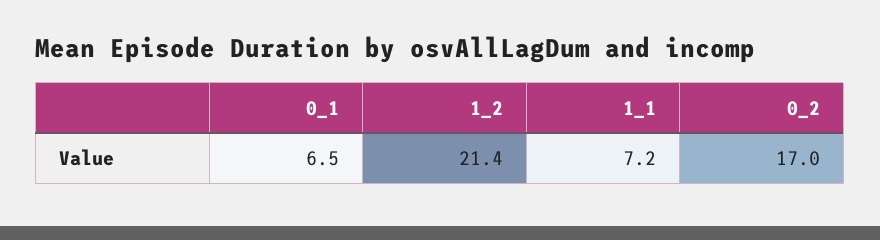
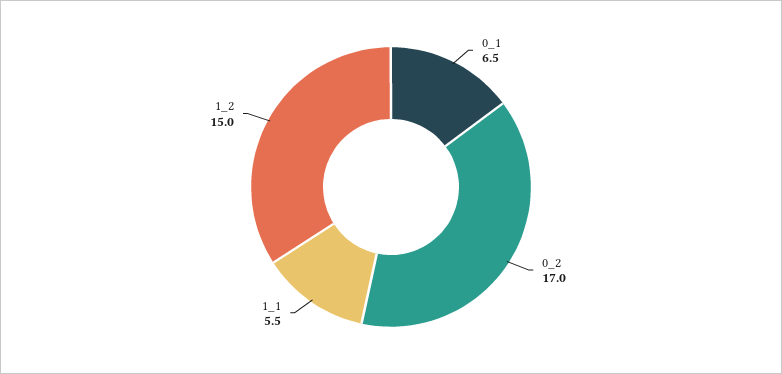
  {
    "0_1": 6.5,
-   "1_2": 21.4,
+   "1_2": 15,
-   "1_1": 7.2,
+   "1_1": 5.5,
    "0_2": 17
  }

